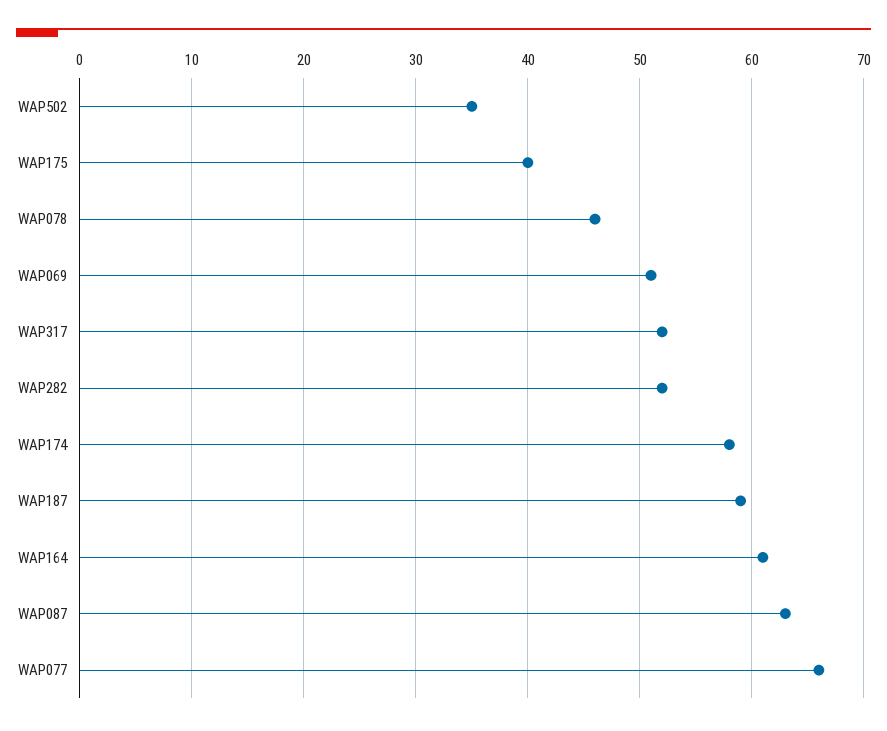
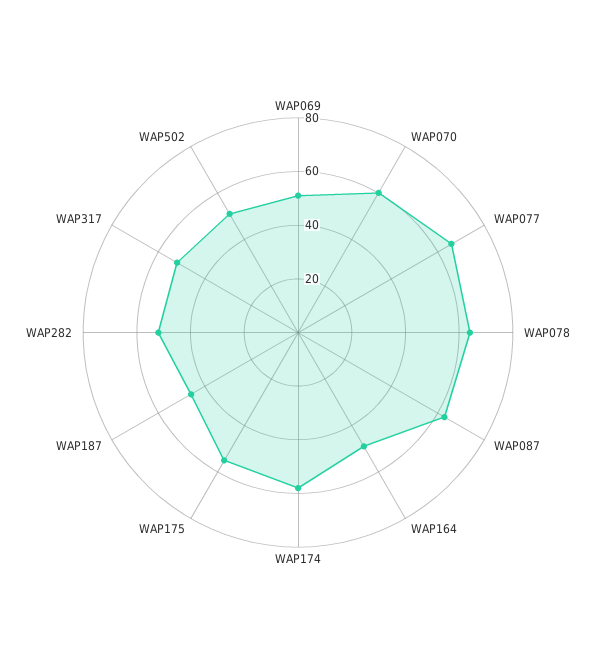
  {
-   "WAP502": 35,
+   "WAP502": 50,
-   "WAP175": 40,
+   "WAP175": 55,
-   "WAP078": 46,
+   "WAP078": 65,
    "WAP069": 51,
    "WAP317": 52,
    "WAP282": 52,
    "WAP174": 58,
-   "WAP187": 59,
+   "WAP187": 45,
-   "WAP164": 61,
+   "WAP164": 50,
    "WAP087": 63,
-   "WAP077": 66
+   "WAP077": 66,
+   "WAP070": 60
  }

